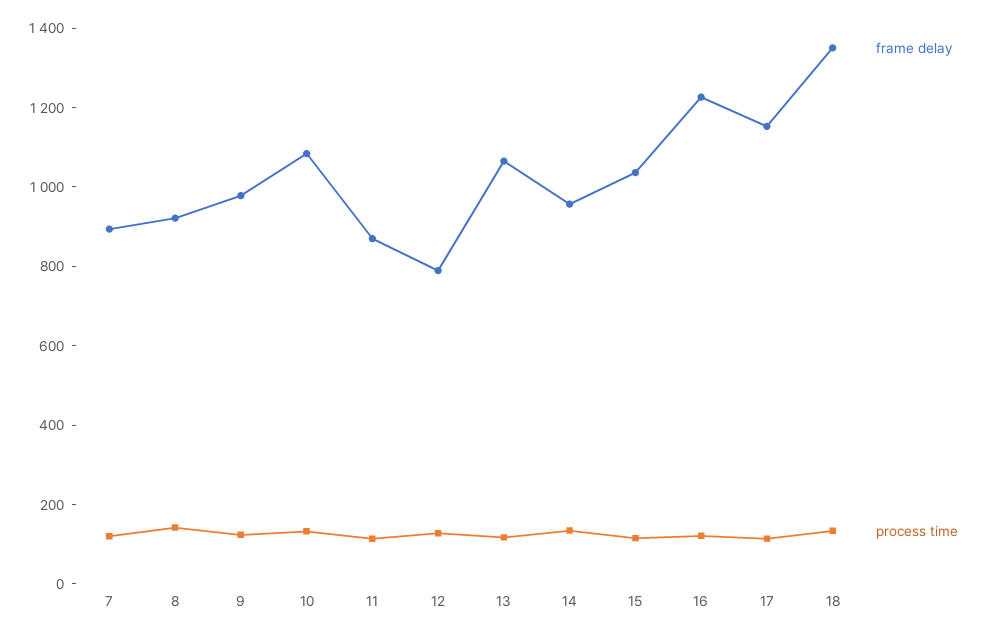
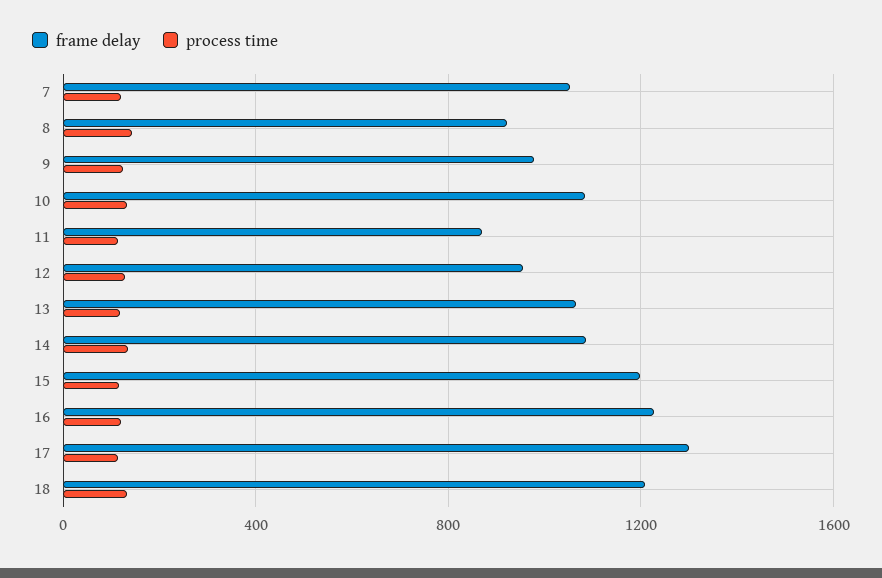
  {
    "frame delay": {
-     "7": 900,
+     "7": 1050,
      "8": 900,
      "9": 1000,
      "10": 1100,
      "11": 850,
-     "12": 800,
+     "12": 950,
      "13": 1050,
-     "14": 950,
+     "14": 1100,
-     "15": 1050,
+     "15": 1200,
      "16": 1250,
-     "17": 1150,
+     "17": 1300,
-     "18": 1350
+     "18": 1200
    },
    "process time": {
      "7": 100,
      "8": 150,
      "9": 100,
      "10": 150,
      "11": 100,
      "12": 150,
      "13": 100,
      "14": 150,
      "15": 100,
      "16": 100,
      "17": 100,
      "18": 150
    }
  }

